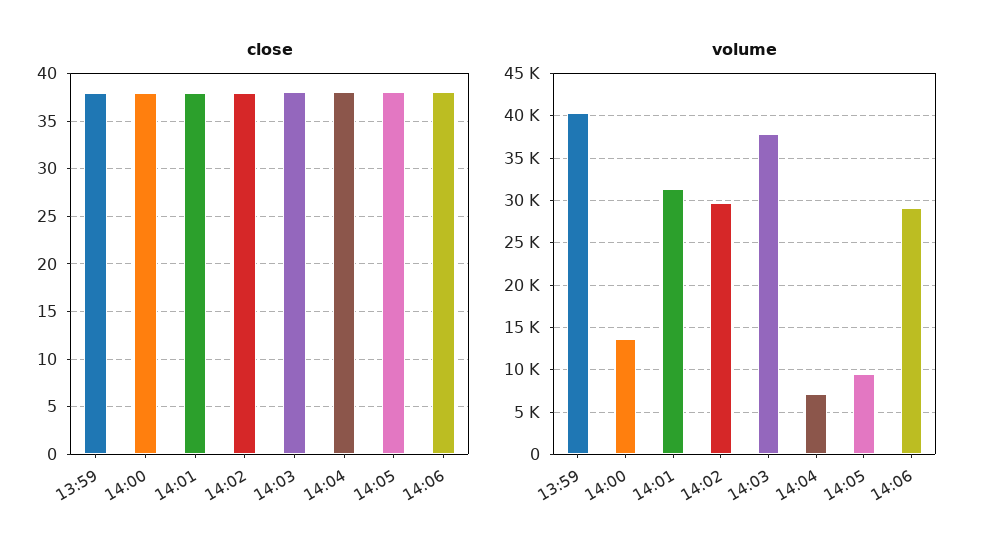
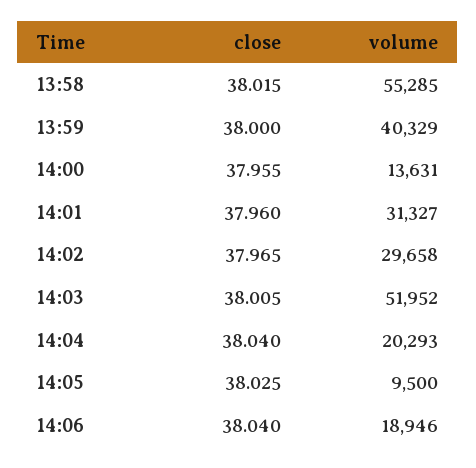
  {
    "close": {
      "13:59": 38,
      "14:00": 37.955,
      "14:01": 37.96,
      "14:02": 37.965,
      "14:03": 38.005,
      "14:04": 38.04,
      "14:05": 38.025,
-     "14:06": 38.04
+     "14:06": 38.04,
+     "13:58": 38.015
    },
    "volume": {
      "13:59": 40329,
      "14:00": 13631,
      "14:01": 31327,
      "14:02": 29658,
-     "14:03": 38000,
+     "14:03": 51952,
-     "14:04": 7000,
+     "14:04": 20293,
      "14:05": 9500,
-     "14:06": 29000
+     "14:06": 18946,
+     "13:58": 55285
    }
  }

